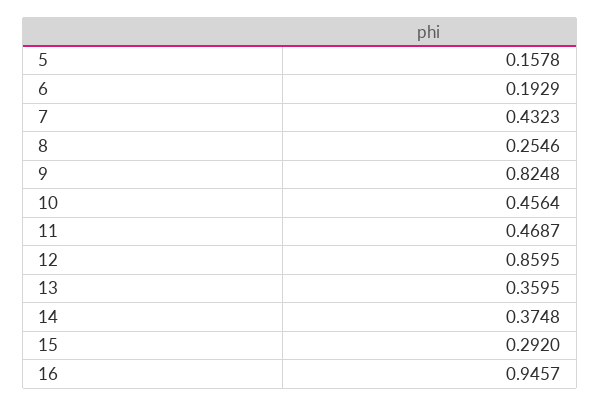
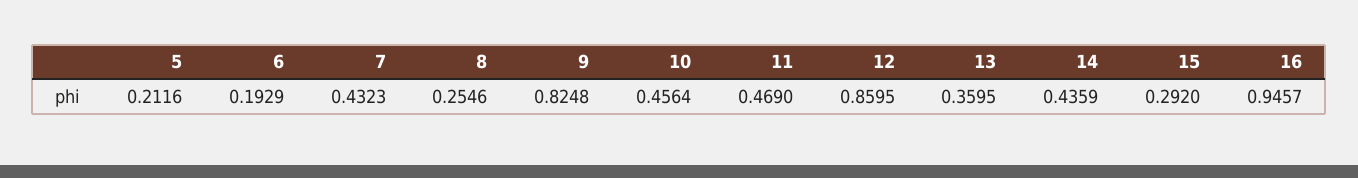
  {
-   "5": 0.1578,
+   "5": 0.2116,
    "6": 0.1929,
    "7": 0.4323,
    "8": 0.2546,
    "9": 0.8248,
    "10": 0.4564,
-   "11": 0.4687,
+   "11": 0.469,
    "12": 0.8595,
    "13": 0.3595,
-   "14": 0.3748,
+   "14": 0.4359,
    "15": 0.292,
    "16": 0.9457
  }

